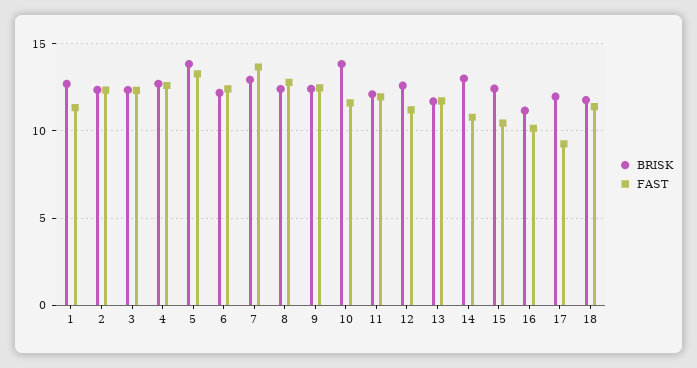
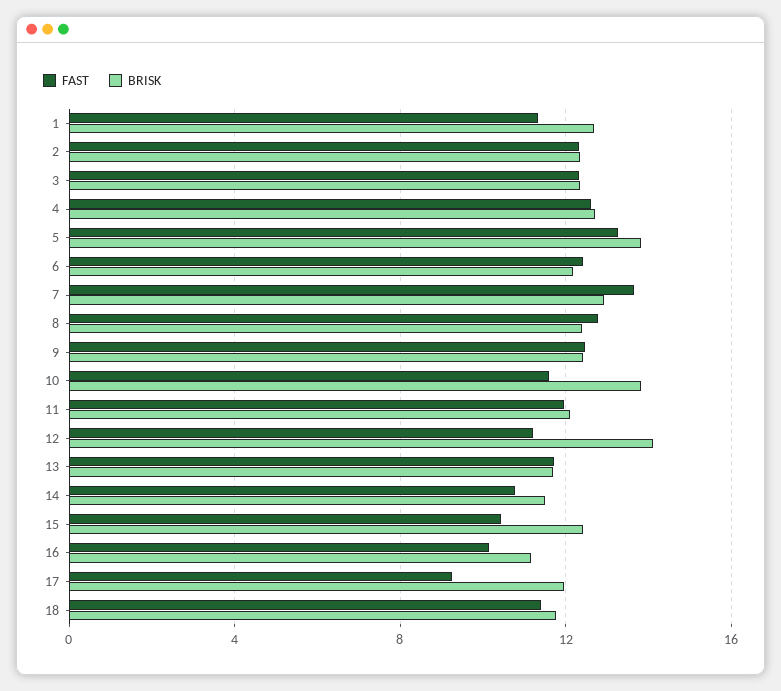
  {
    "BRISK": {
      "1": 12.5,
      "2": 12.5,
      "3": 12.5,
      "4": 12.5,
      "5": 14,
      "6": 12,
      "7": 13,
      "8": 12.5,
      "9": 12.5,
      "10": 14,
      "11": 12,
-     "12": 12.5,
+     "12": 14,
      "13": 11.5,
-     "14": 13,
+     "14": 11.5,
      "15": 12.5,
      "16": 11,
      "17": 12,
      "18": 12
    },
    "FAST": {
      "1": 11.5,
      "2": 12.5,
      "3": 12.5,
      "4": 12.5,
      "5": 13.5,
      "6": 12.5,
      "7": 13.5,
      "8": 13,
      "9": 12.5,
      "10": 11.5,
      "11": 12,
      "12": 11,
      "13": 11.5,
      "14": 11,
      "15": 10.5,
      "16": 10,
      "17": 9.5,
      "18": 11.5
    }
  }

